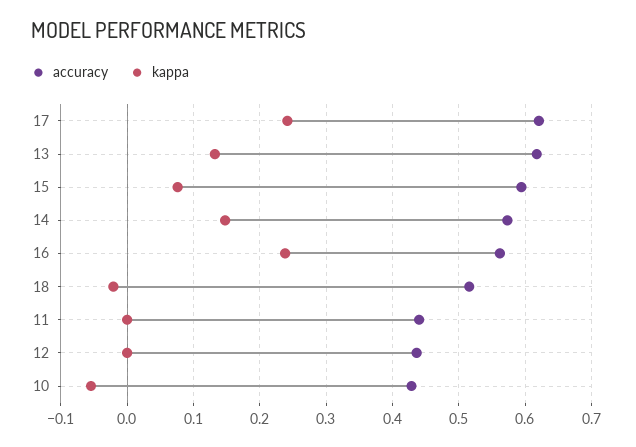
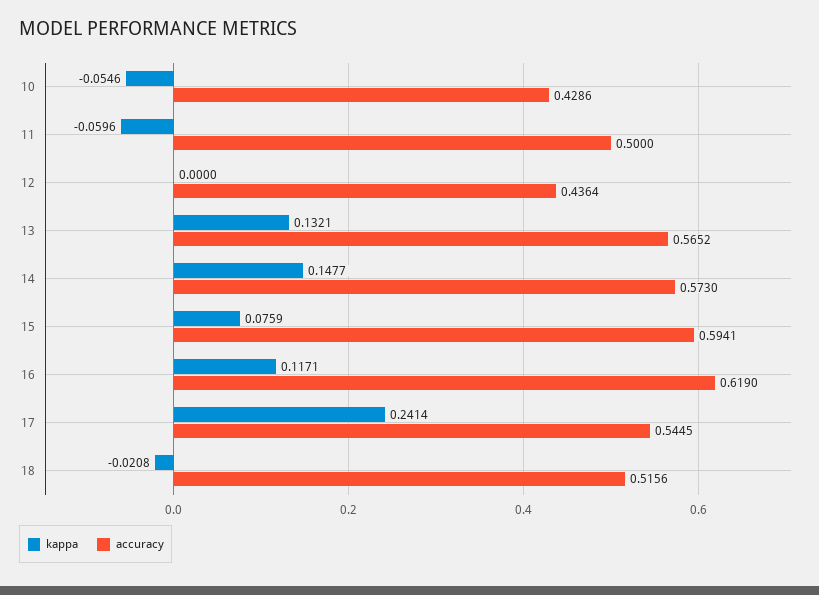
  {
    "accuracy": {
-     "17": 0.62,
+     "17": 0.5445,
-     "13": 0.62,
+     "13": 0.5652,
      "15": 0.5941,
      "14": 0.573,
-     "16": 0.56,
+     "16": 0.619,
      "18": 0.5156,
-     "11": 0.44,
+     "11": 0.5,
      "12": 0.4364,
      "10": 0.4286
    },
    "kappa": {
      "17": 0.2414,
      "13": 0.1321,
      "15": 0.0759,
      "14": 0.1477,
-     "16": 0.24,
+     "16": 0.1171,
      "18": -0.0208,
-     "11": 0,
+     "11": -0.0596,
      "12": 0,
      "10": -0.0546
    }
  }

